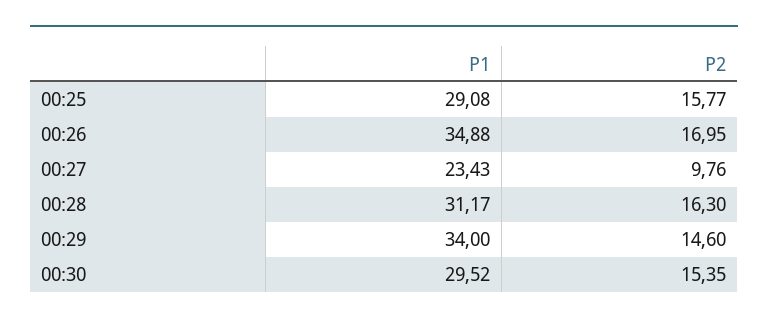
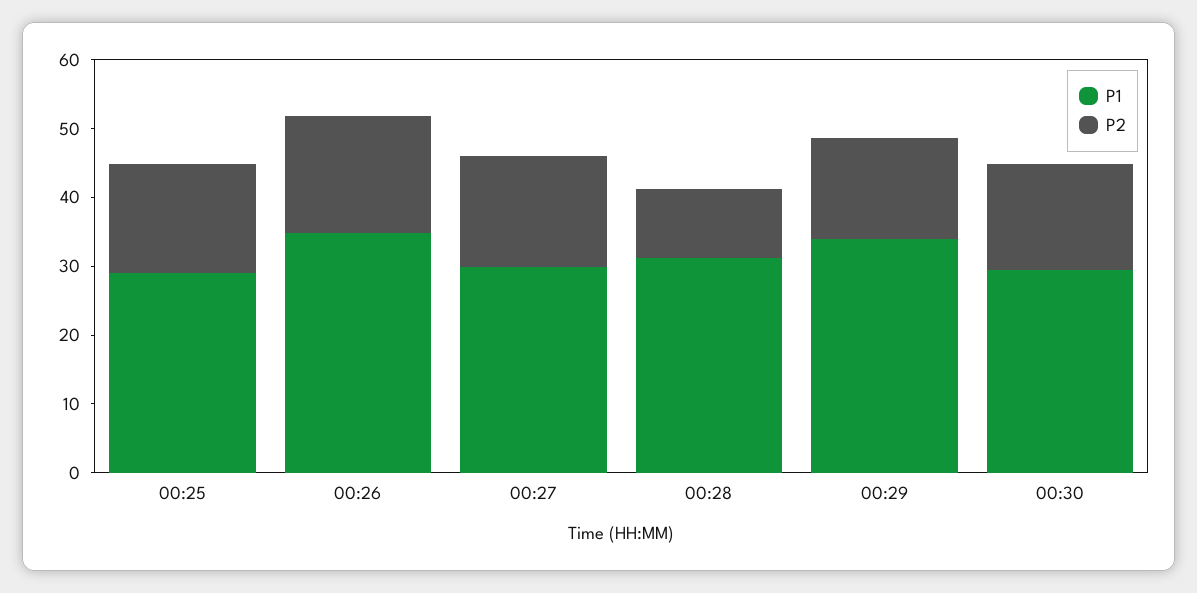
  {
    "P1": {
      "00:25": 29.08,
      "00:26": 34.88,
-     "00:27": 23.43,
+     "00:27": 30,
      "00:28": 31.17,
      "00:29": 34,
      "00:30": 29.52
    },
    "P2": {
      "00:25": 15.77,
      "00:26": 16.95,
-     "00:27": 9.76,
+     "00:27": 16,
-     "00:28": 16.3,
+     "00:28": 10,
      "00:29": 14.6,
      "00:30": 15.35
    }
  }

